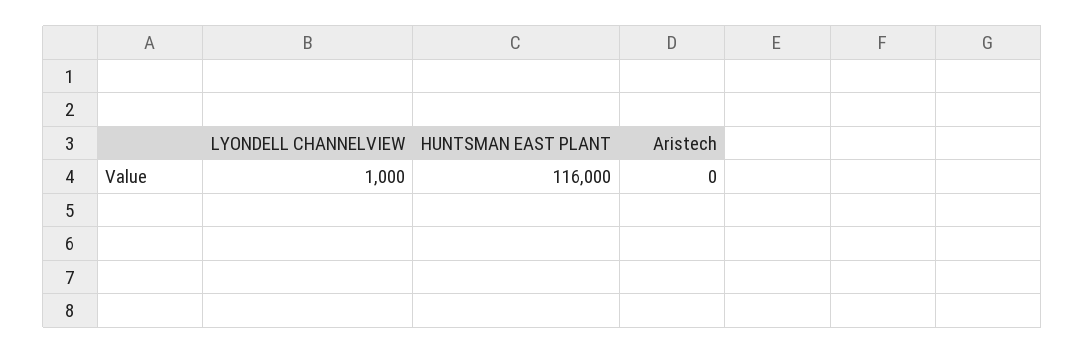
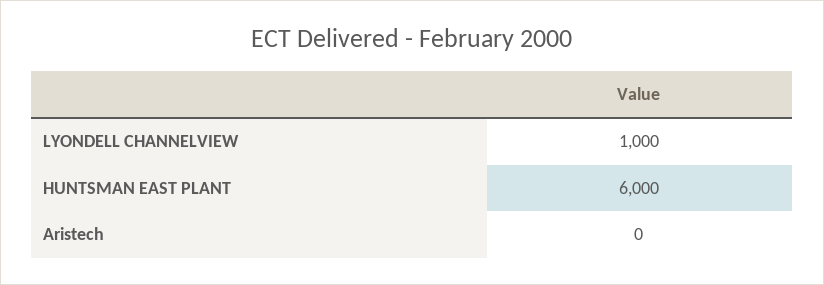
  {
    "LYONDELL CHANNELVIEW": 1000,
-   "HUNTSMAN EAST PLANT": 116000,
+   "HUNTSMAN EAST PLANT": 6000,
    "Aristech": 0
  }

